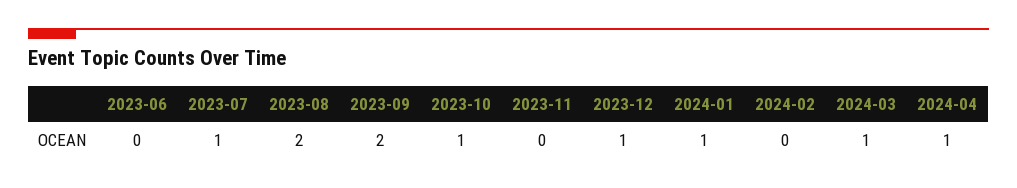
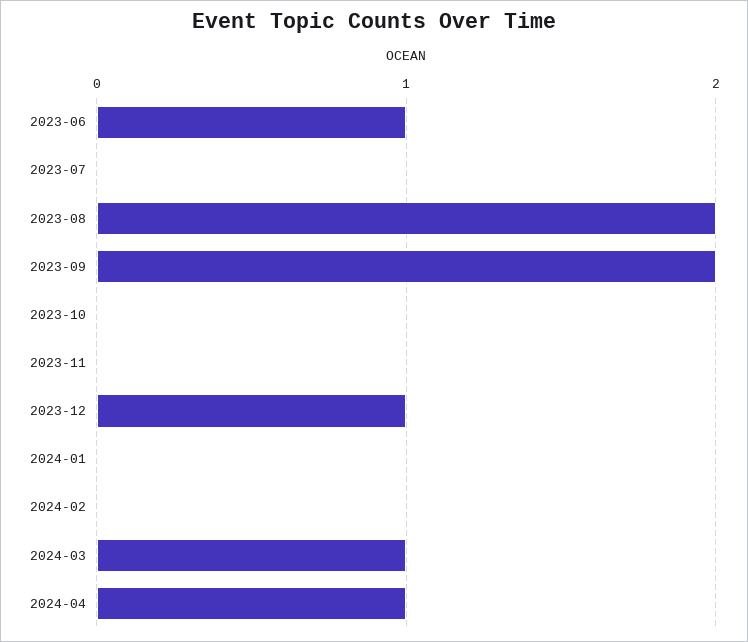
  {
-   "2023-06": 0,
+   "2023-06": 1,
-   "2023-07": 1,
+   "2023-07": 0,
    "2023-08": 2,
    "2023-09": 2,
-   "2023-10": 1,
+   "2023-10": 0,
    "2023-11": 0,
    "2023-12": 1,
-   "2024-01": 1,
+   "2024-01": 0,
    "2024-02": 0,
    "2024-03": 1,
    "2024-04": 1
  }

